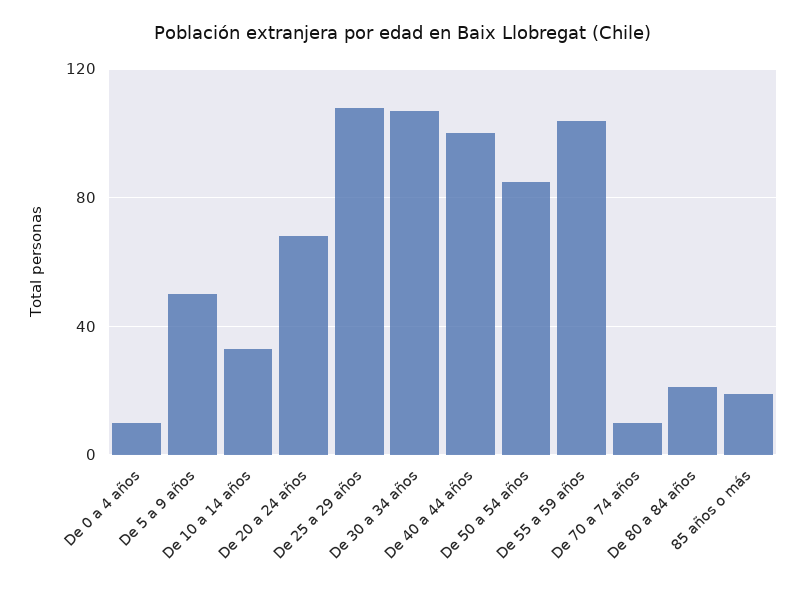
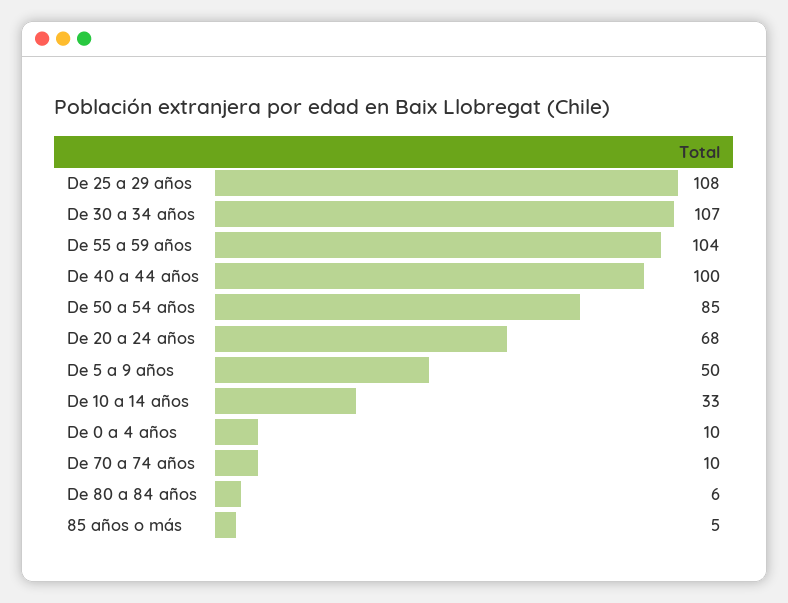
  {
    "De 0 a 4 años": 10,
    "De 5 a 9 años": 50,
    "De 10 a 14 años": 33,
    "De 20 a 24 años": 68,
    "De 25 a 29 años": 108,
    "De 30 a 34 años": 107,
    "De 40 a 44 años": 100,
    "De 50 a 54 años": 85,
    "De 55 a 59 años": 104,
    "De 70 a 74 años": 10,
-   "De 80 a 84 años": 20,
+   "De 80 a 84 años": 6,
-   "85 años o más": 20
+   "85 años o más": 5
  }

